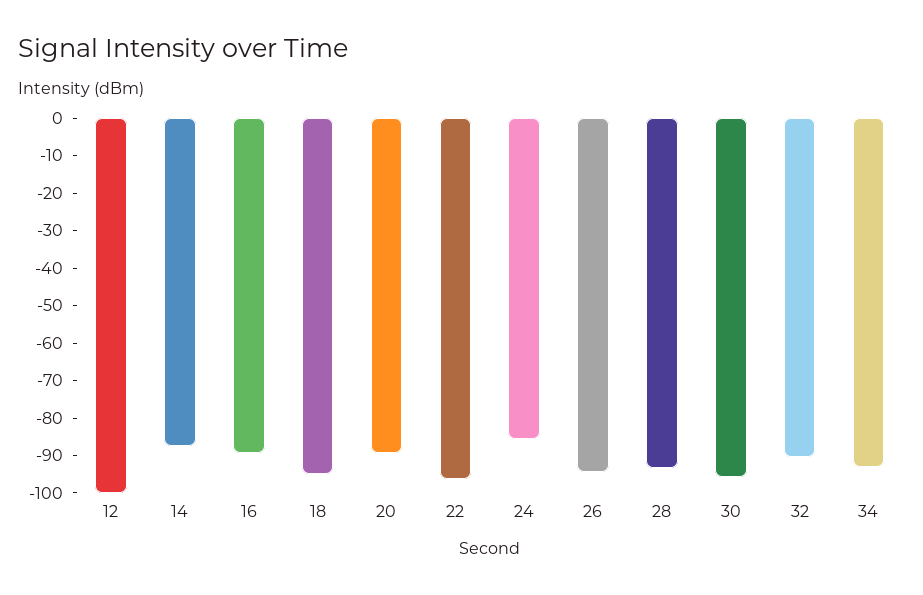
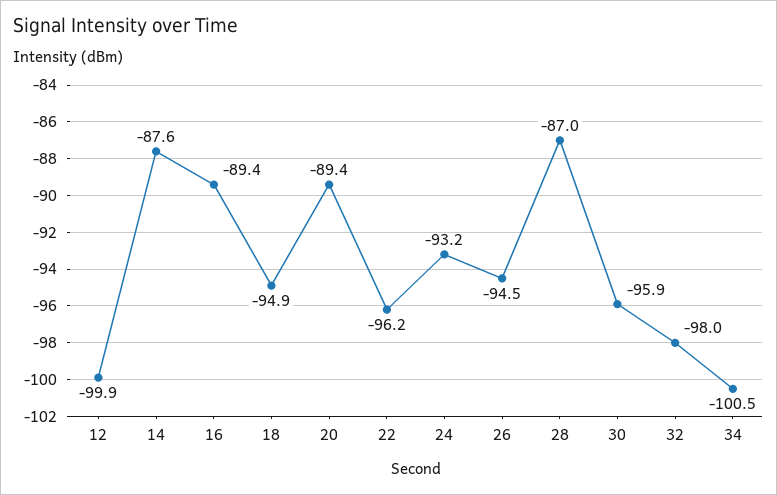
  {
    "12": -99.9,
    "14": -87.6,
    "16": -89.4,
    "18": -94.9,
    "20": -89.4,
    "22": -96.2,
-   "24": -85,
+   "24": -93.2,
    "26": -94.5,
-   "28": -92.5,
+   "28": -87,
    "30": -95.9,
-   "32": -90,
+   "32": -98,
-   "34": -92.5
+   "34": -100.5
  }

